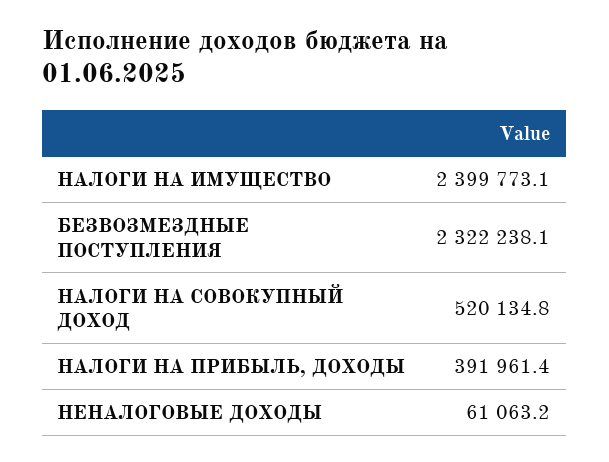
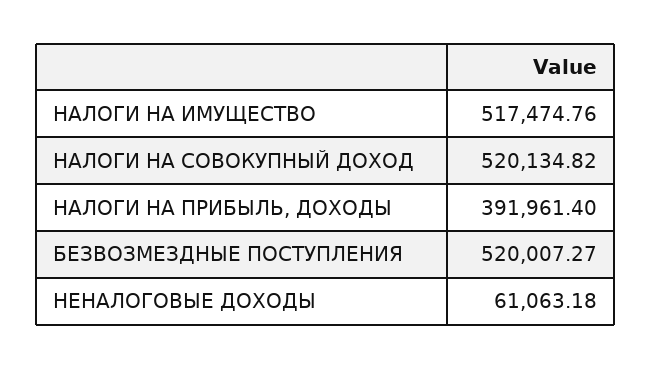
  {
-   "НАЛОГИ НА ИМУЩЕСТВО": 2399773.1,
+   "НАЛОГИ НА ИМУЩЕСТВО": 517474.76,
-   "БЕЗВОЗМЕЗДНЫЕ ПОСТУПЛЕНИЯ": 2322238.1,
+   "БЕЗВОЗМЕЗДНЫЕ ПОСТУПЛЕНИЯ": 520007.27,
    "НАЛОГИ НА СОВОКУПНЫЙ ДОХОД": 520134.82,
    "НАЛОГИ НА ПРИБЫЛЬ, ДОХОДЫ": 391961.4,
    "НЕНАЛОГОВЫЕ ДОХОДЫ": 61063.18
  }

